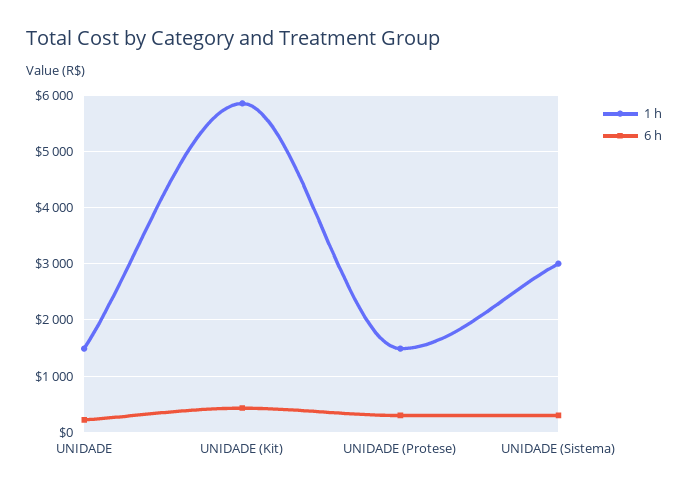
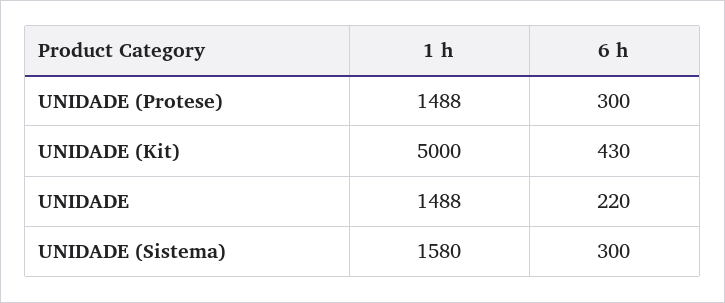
  {
    "1 h": {
      "UNIDADE": 1488,
-     "UNIDADE (Kit)": 5800,
+     "UNIDADE (Kit)": 5000,
      "UNIDADE (Protese)": 1488,
-     "UNIDADE (Sistema)": 3000
+     "UNIDADE (Sistema)": 1580
    },
    "6 h": {
      "UNIDADE": 220,
      "UNIDADE (Kit)": 430,
      "UNIDADE (Protese)": 300,
      "UNIDADE (Sistema)": 300
    }
  }

